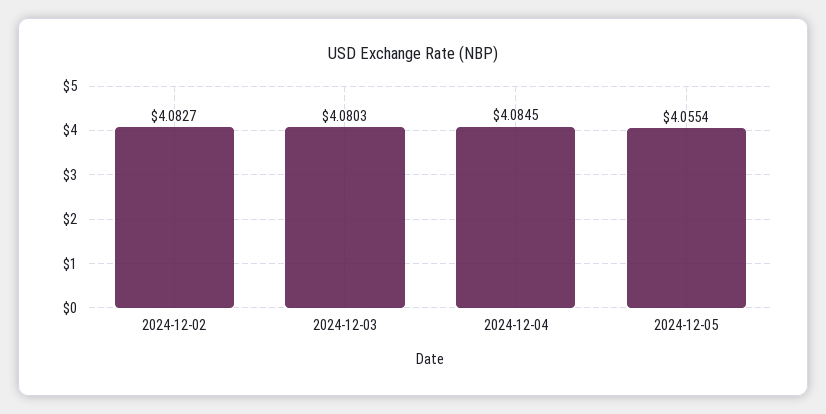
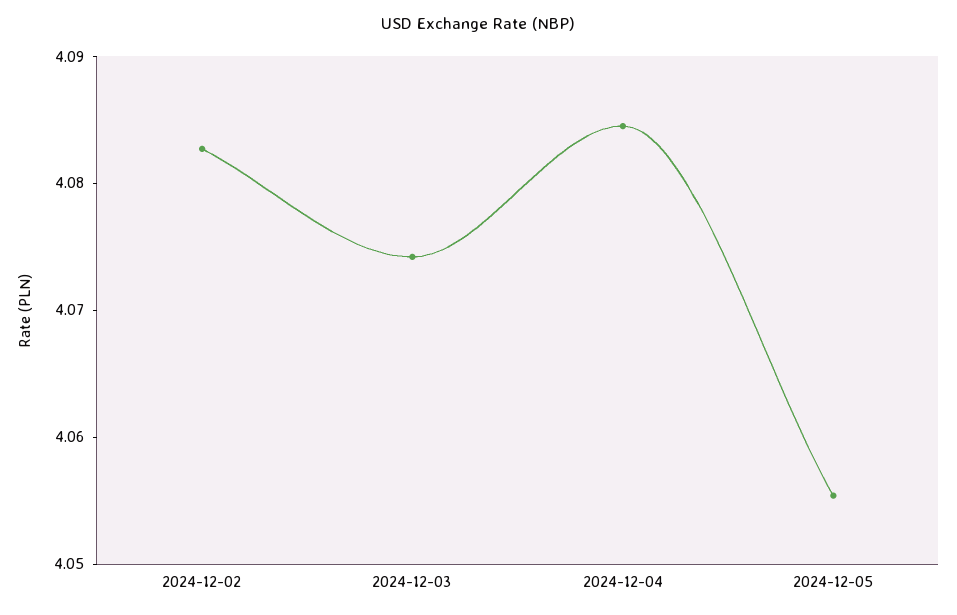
  {
    "2024-12-02": 4.0827,
-   "2024-12-03": 4.0803,
+   "2024-12-03": 4.074,
    "2024-12-04": 4.0845,
    "2024-12-05": 4.0554
  }

